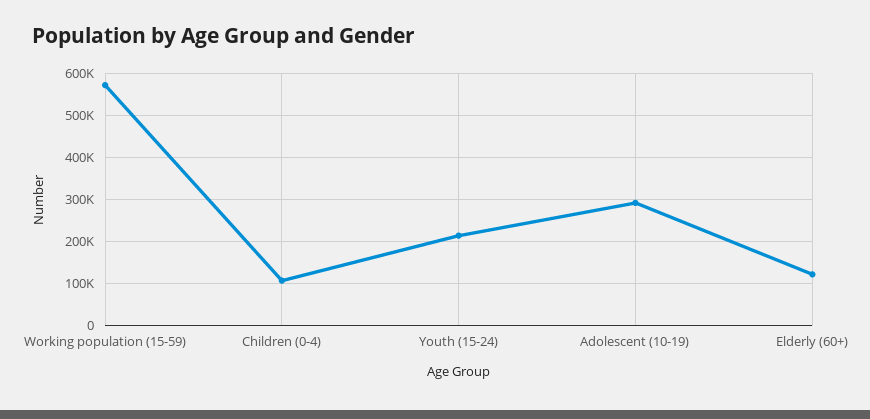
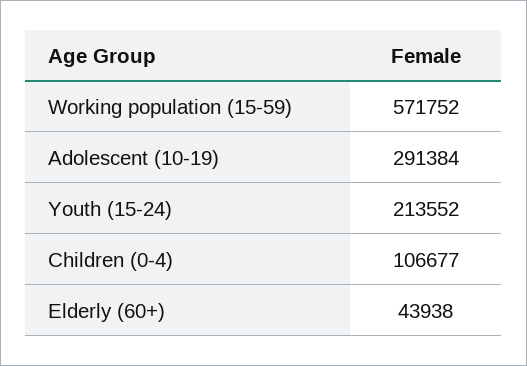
  {
    "Working population (15-59)": 571752,
    "Children (0-4)": 106677,
    "Youth (15-24)": 213552,
    "Adolescent (10-19)": 291384,
-   "Elderly (60+)": 120000
+   "Elderly (60+)": 43938
  }

